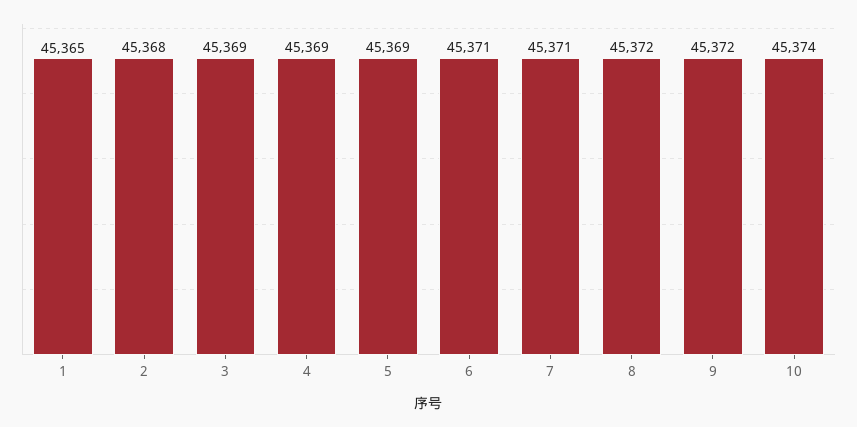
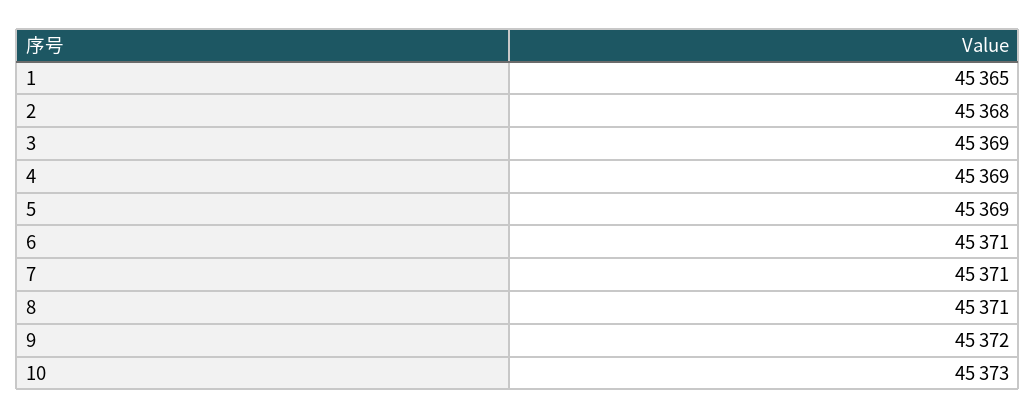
  {
    "1": 45365,
    "2": 45368,
    "3": 45369,
    "4": 45369,
    "5": 45369,
    "6": 45371,
    "7": 45371,
-   "8": 45372,
+   "8": 45371,
    "9": 45372,
-   "10": 45374
+   "10": 45373
  }

